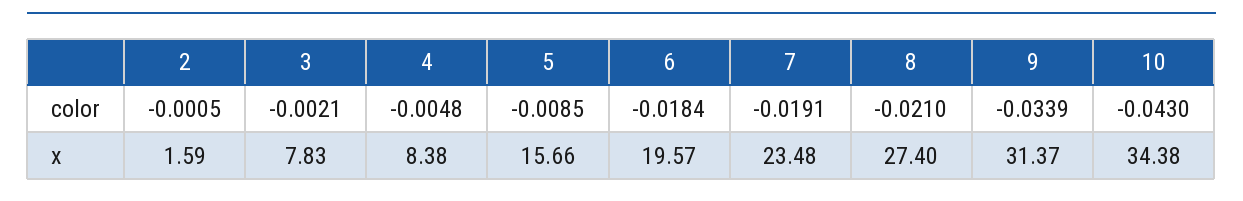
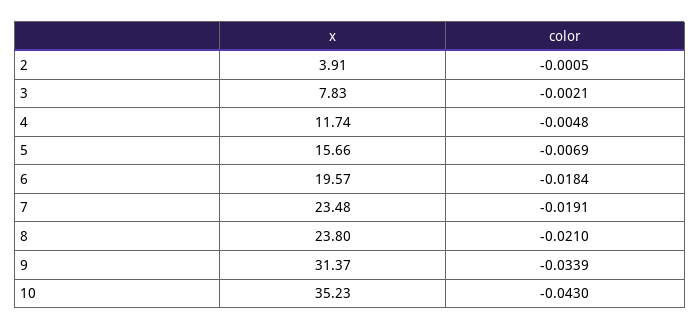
  {
    "2": {
      "color": -0.0005,
-     "x": 1.59
+     "x": 3.91
    },
    "3": {
      "color": -0.0021,
      "x": 7.83
    },
    "4": {
      "color": -0.0048,
-     "x": 8.38
+     "x": 11.74
    },
    "5": {
-     "color": -0.0085,
+     "color": -0.0069,
      "x": 15.66
    },
    "6": {
      "color": -0.0184,
      "x": 19.57
    },
    "7": {
      "color": -0.0191,
      "x": 23.48
    },
    "8": {
      "color": -0.021,
-     "x": 27.4
+     "x": 23.8
    },
    "9": {
      "color": -0.0339,
      "x": 31.37
    },
    "10": {
      "color": -0.043,
-     "x": 34.38
+     "x": 35.23
    }
  }

